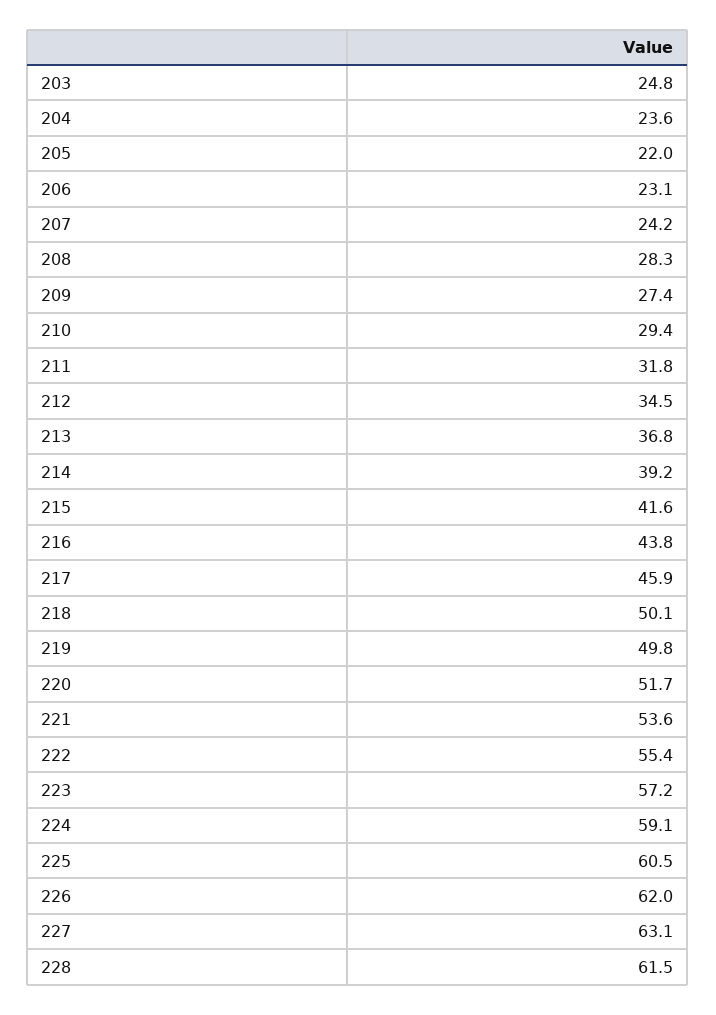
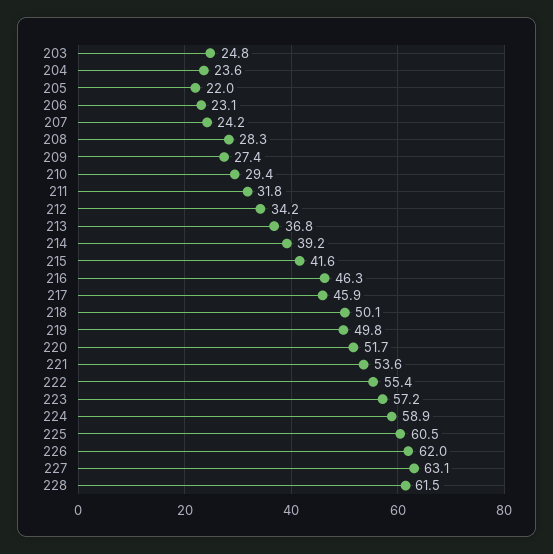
  {
    "203": 24.8,
    "204": 23.6,
    "205": 22,
    "206": 23.1,
    "207": 24.2,
    "208": 28.3,
    "209": 27.4,
    "210": 29.4,
    "211": 31.8,
-   "212": 34.5,
+   "212": 34.2,
    "213": 36.8,
    "214": 39.2,
    "215": 41.6,
-   "216": 43.8,
+   "216": 46.3,
    "217": 45.9,
    "218": 50.1,
    "219": 49.8,
    "220": 51.7,
    "221": 53.6,
    "222": 55.4,
    "223": 57.2,
-   "224": 59.1,
+   "224": 58.9,
    "225": 60.5,
    "226": 62,
    "227": 63.1,
    "228": 61.5
  }

